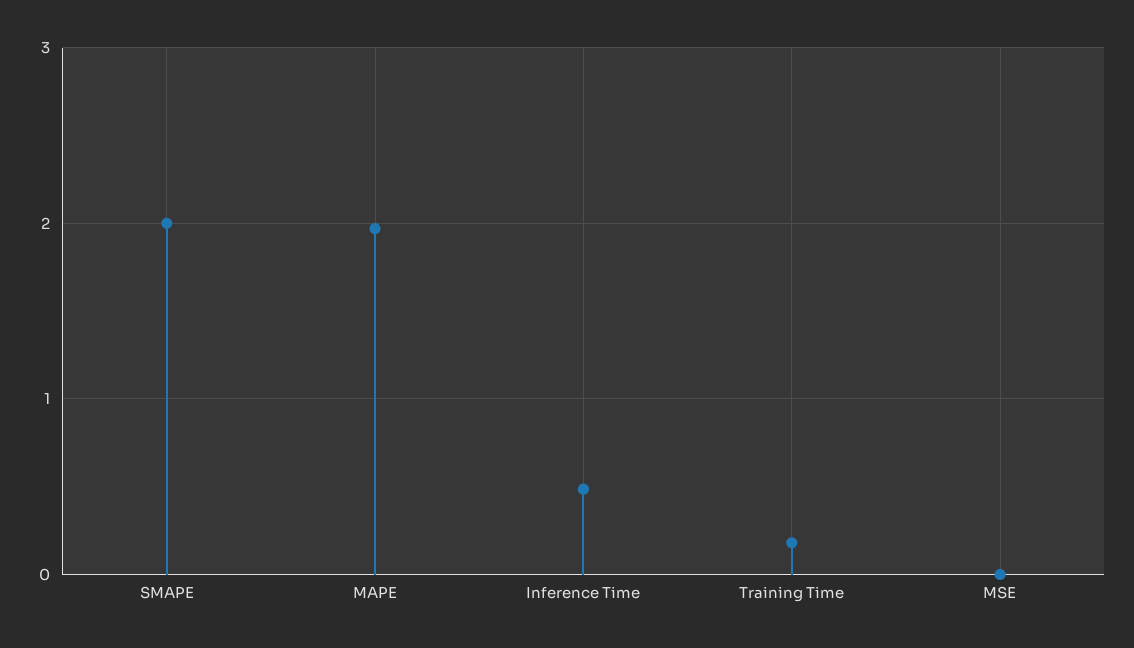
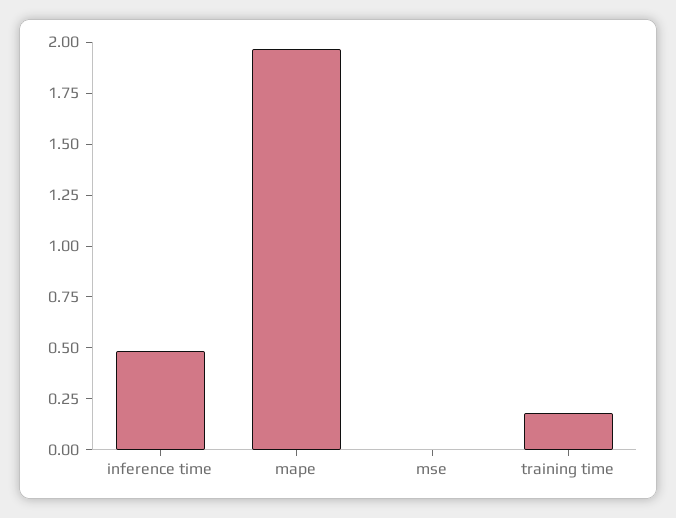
  {
-   "SMAPE": 2,
    "MAPE": 1.95,
    "Inference Time": 0.5,
    "Training Time": 0.2,
    "MSE": 0
  }

